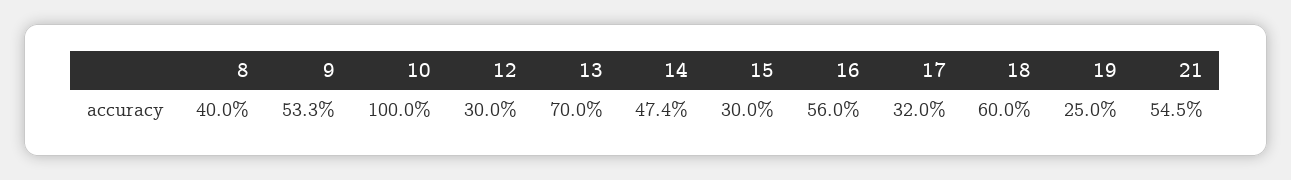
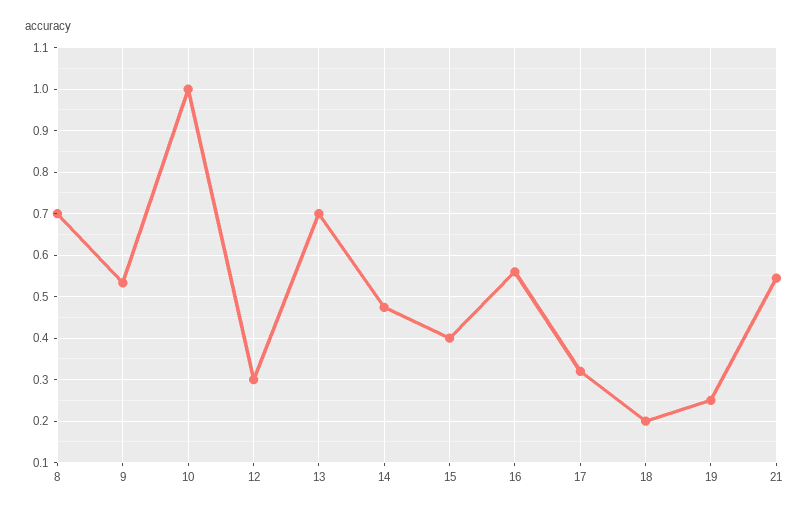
  {
-   "8": 0.4,
+   "8": 0.7,
    "9": 0.533,
    "10": 1,
    "12": 0.3,
    "13": 0.7,
    "14": 0.474,
-   "15": 0.3,
+   "15": 0.4,
    "16": 0.56,
    "17": 0.32,
-   "18": 0.6,
+   "18": 0.2,
    "19": 0.25,
    "21": 0.545
  }

